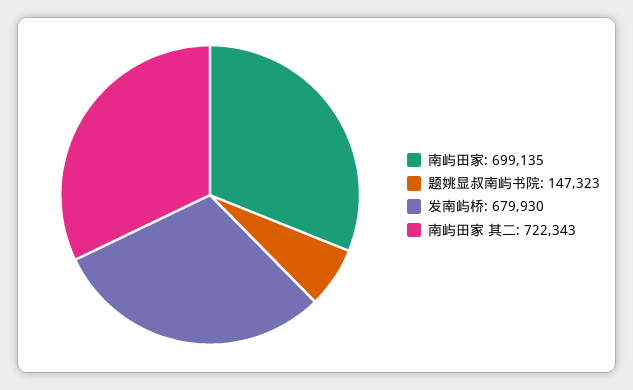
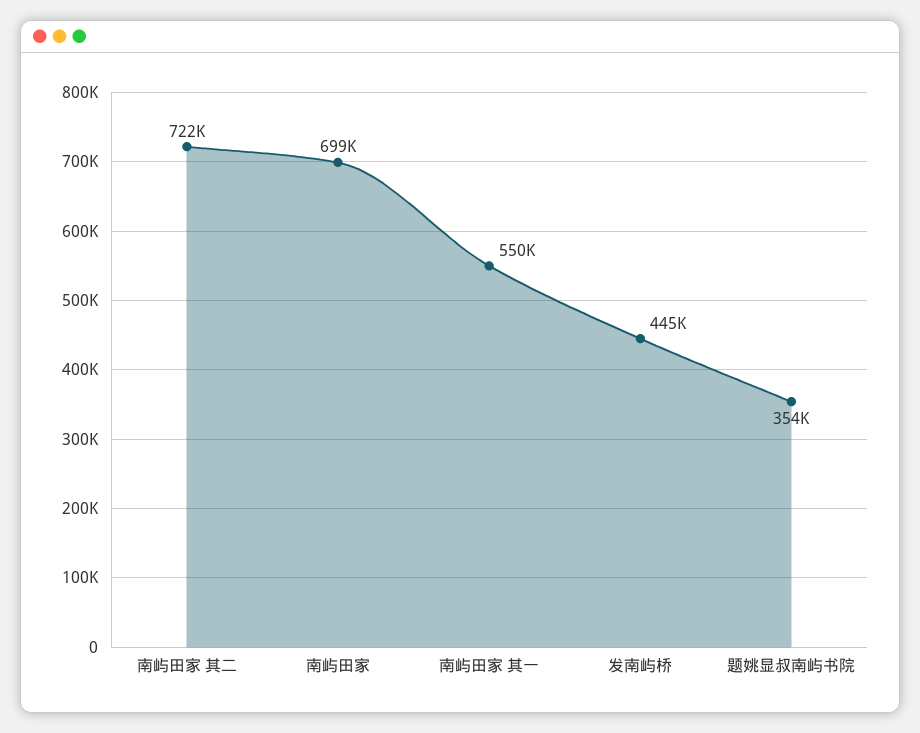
  {
    "南屿田家": 699135,
-   "题姚显叔南屿书院": 147323,
+   "题姚显叔南屿书院": 354000,
-   "发南屿桥": 679930,
+   "发南屿桥": 445000,
-   "南屿田家 其二": 722343
+   "南屿田家 其二": 722343,
+   "南屿田家 其一": 550000
  }

